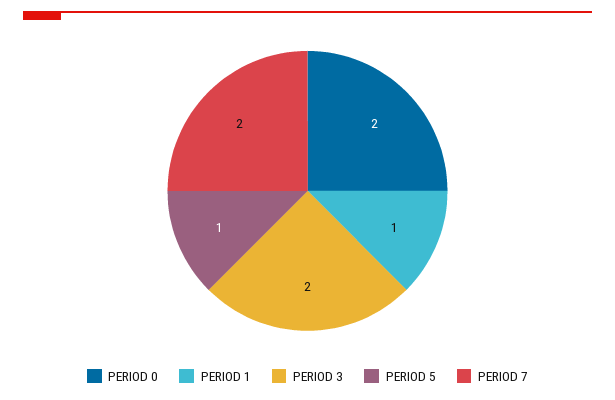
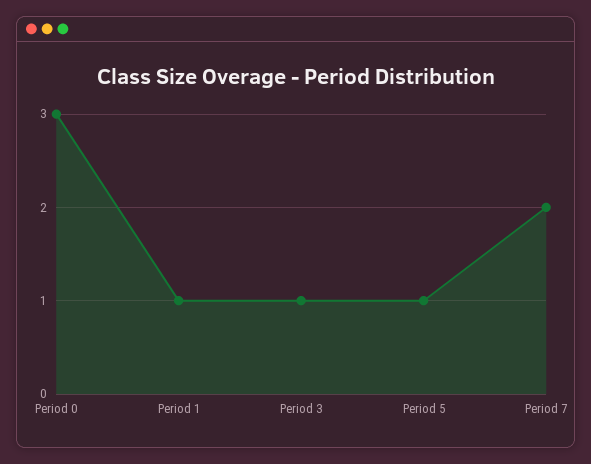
  {
-   "PERIOD 0": 2,
+   "PERIOD 0": 3,
    "PERIOD 1": 1,
-   "PERIOD 3": 2,
+   "PERIOD 3": 1,
    "PERIOD 5": 1,
    "PERIOD 7": 2
  }

